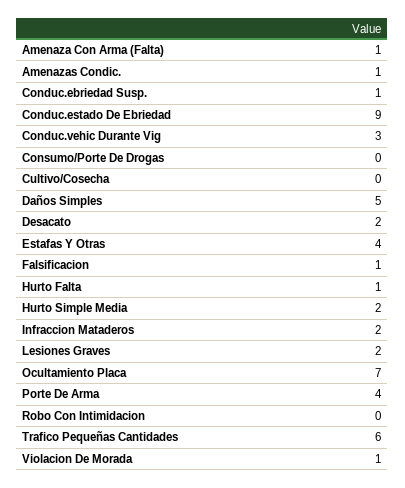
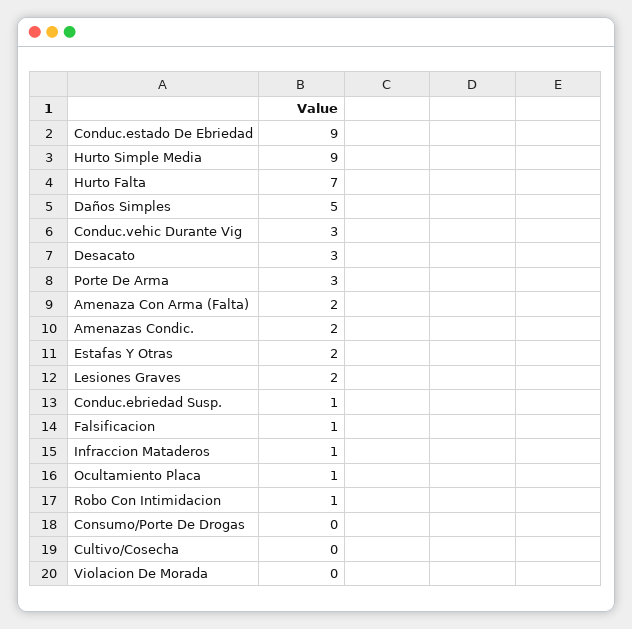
  {
-   "Amenaza Con Arma (Falta)": 1,
+   "Amenaza Con Arma (Falta)": 2,
-   "Amenazas Condic.": 1,
+   "Amenazas Condic.": 2,
    "Conduc.ebriedad Susp.": 1,
    "Conduc.estado De Ebriedad": 9,
    "Conduc.vehic Durante Vig": 3,
    "Consumo/Porte De Drogas": 0,
    "Cultivo/Cosecha": 0,
    "Daños Simples": 5,
-   "Desacato": 2,
+   "Desacato": 3,
-   "Estafas Y Otras": 4,
+   "Estafas Y Otras": 2,
    "Falsificacion": 1,
-   "Hurto Falta": 1,
+   "Hurto Falta": 7,
-   "Hurto Simple Media": 2,
+   "Hurto Simple Media": 9,
-   "Infraccion Mataderos": 2,
+   "Infraccion Mataderos": 1,
    "Lesiones Graves": 2,
-   "Ocultamiento Placa": 7,
+   "Ocultamiento Placa": 1,
-   "Porte De Arma": 4,
+   "Porte De Arma": 3,
-   "Robo Con Intimidacion": 0,
+   "Robo Con Intimidacion": 1,
-   "Trafico Pequeñas Cantidades": 6,
-   "Violacion De Morada": 1
+   "Violacion De Morada": 0
  }

